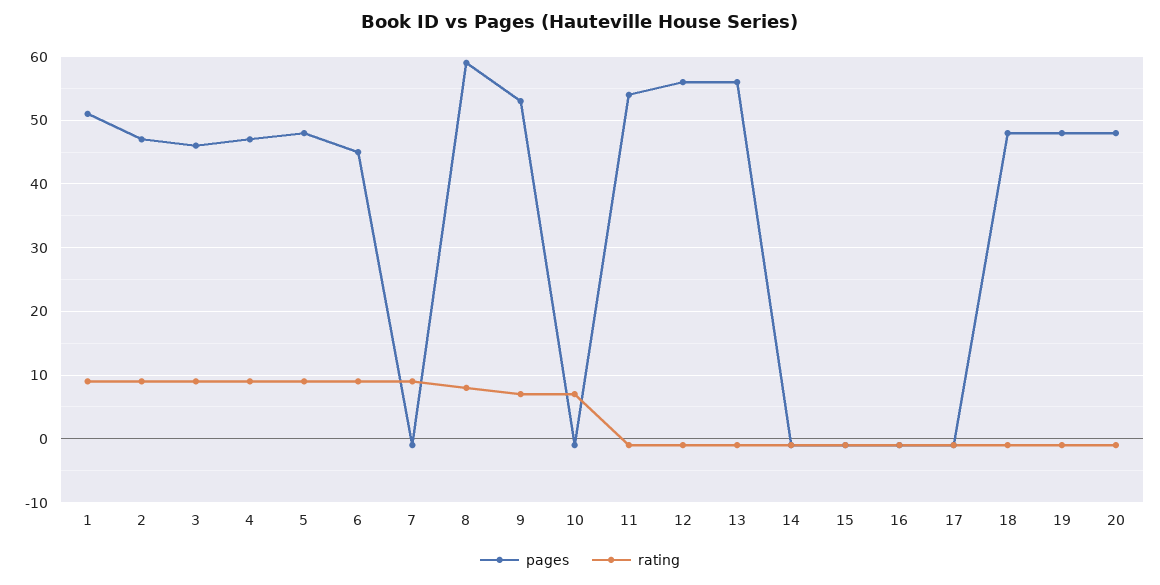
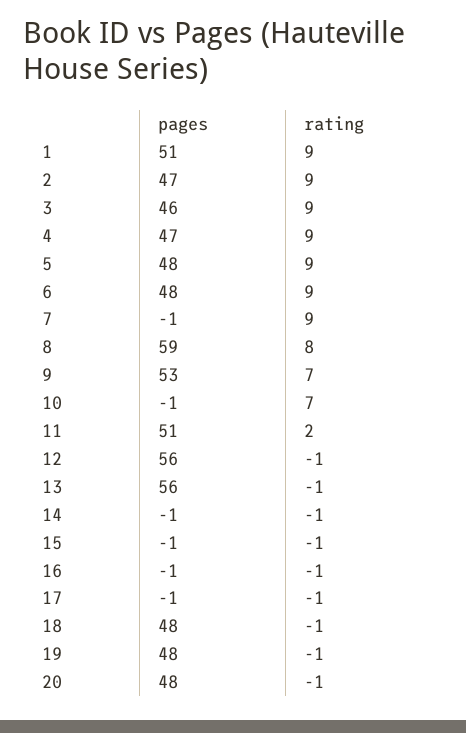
  {
    "pages": {
      "1": 51,
      "2": 47,
      "3": 46,
      "4": 47,
      "5": 48,
-     "6": 45,
+     "6": 48,
      "7": -1,
      "8": 59,
      "9": 53,
      "10": -1,
-     "11": 54,
+     "11": 51,
      "12": 56,
      "13": 56,
      "14": -1,
      "15": -1,
      "16": -1,
      "17": -1,
      "18": 48,
      "19": 48,
      "20": 48
    },
    "rating": {
      "1": 9,
      "2": 9,
      "3": 9,
      "4": 9,
      "5": 9,
      "6": 9,
      "7": 9,
      "8": 8,
      "9": 7,
      "10": 7,
-     "11": -1,
+     "11": 2,
      "12": -1,
      "13": -1,
      "14": -1,
      "15": -1,
      "16": -1,
      "17": -1,
      "18": -1,
      "19": -1,
      "20": -1
    }
  }

